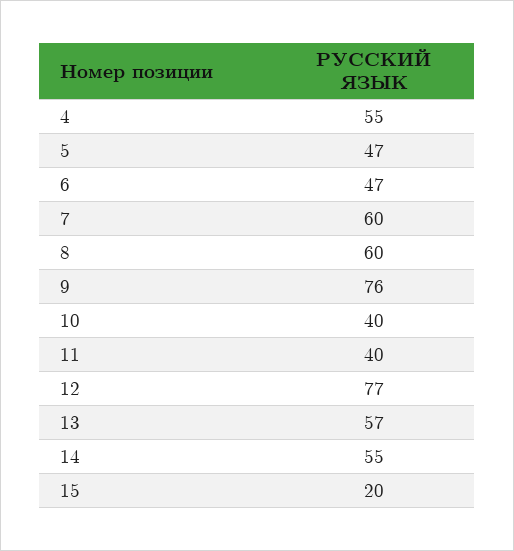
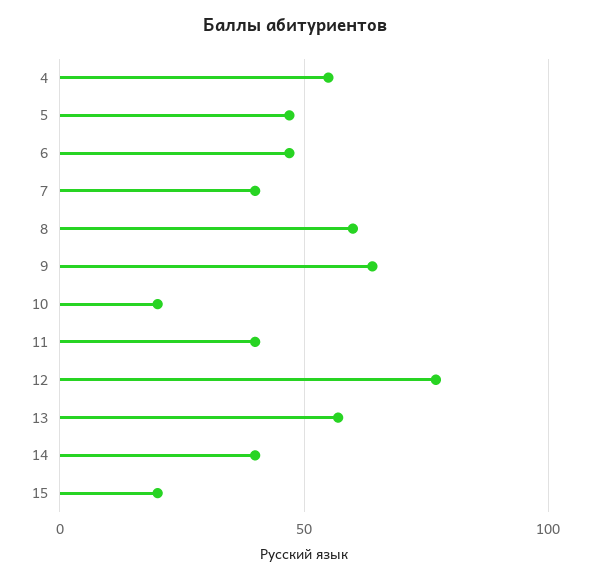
  {
    "4": 55,
    "5": 47,
    "6": 47,
-   "7": 60,
+   "7": 40,
    "8": 60,
-   "9": 76,
+   "9": 65,
-   "10": 40,
+   "10": 20,
    "11": 40,
    "12": 77,
    "13": 57,
-   "14": 55,
+   "14": 40,
    "15": 20
  }

